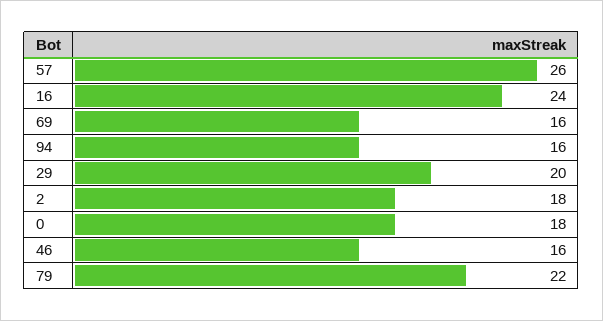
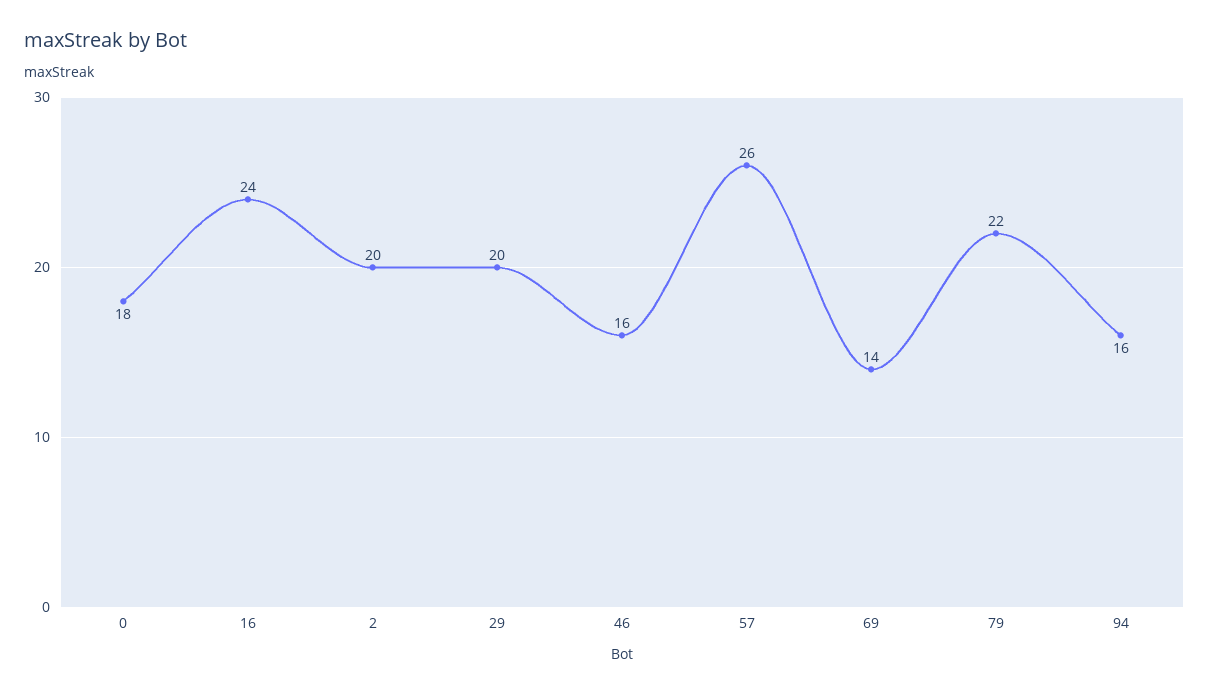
  {
    "57": 26,
    "16": 24,
-   "69": 16,
+   "69": 14,
    "94": 16,
    "29": 20,
-   "2": 18,
+   "2": 20,
    "0": 18,
    "46": 16,
    "79": 22
  }

